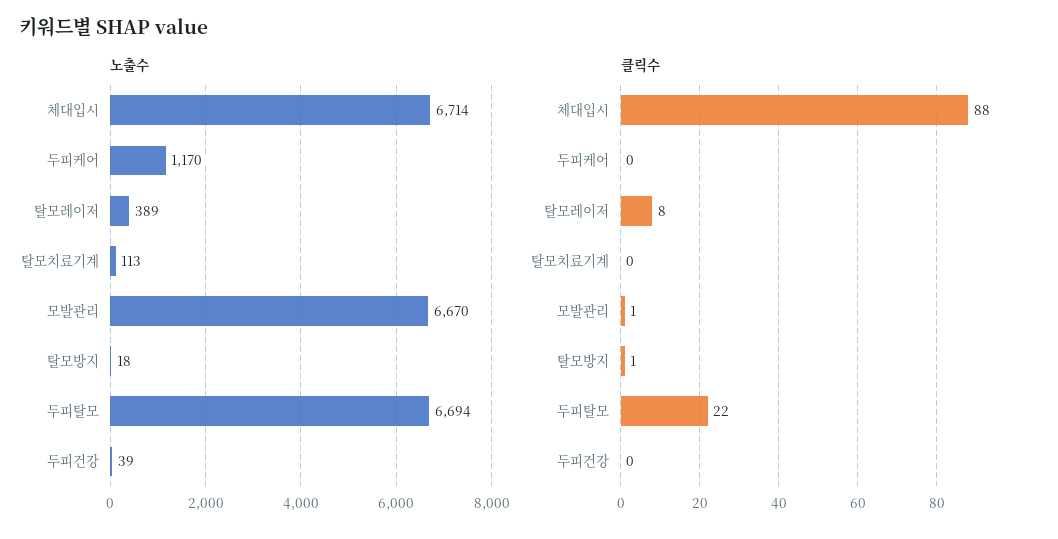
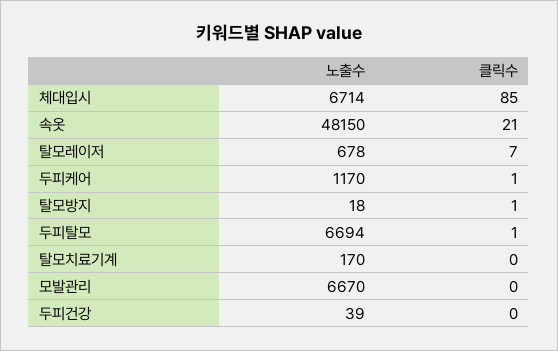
  {
    "노출수": {
      "체대입시": 6714,
      "두피케어": 1170,
-     "탈모레이저": 389,
+     "탈모레이저": 678,
-     "탈모치료기계": 113,
+     "탈모치료기계": 170,
      "모발관리": 6670,
      "탈모방지": 18,
      "두피탈모": 6694,
-     "두피건강": 39
+     "두피건강": 39,
+     "속옷": 48150
    },
    "클릭수": {
-     "체대입시": 88,
+     "체대입시": 85,
-     "두피케어": 0,
+     "두피케어": 1,
-     "탈모레이저": 8,
+     "탈모레이저": 7,
      "탈모치료기계": 0,
-     "모발관리": 1,
+     "모발관리": 0,
      "탈모방지": 1,
-     "두피탈모": 22,
+     "두피탈모": 1,
-     "두피건강": 0
+     "두피건강": 0,
+     "속옷": 21
    }
  }

